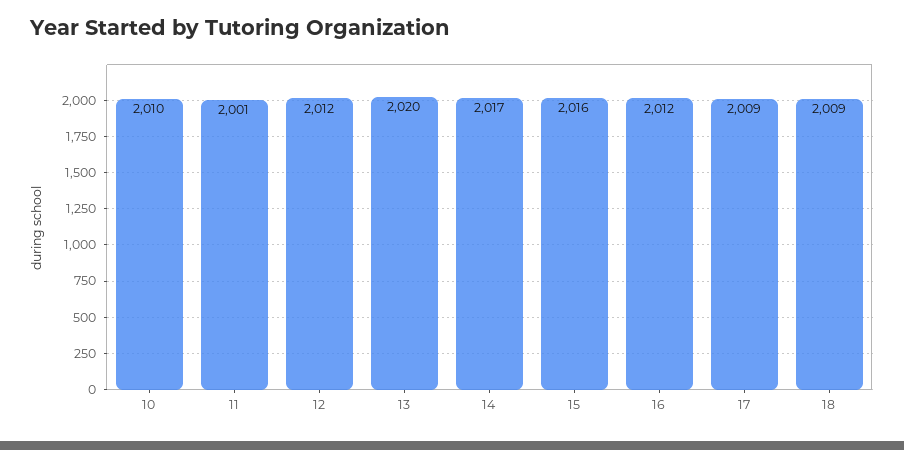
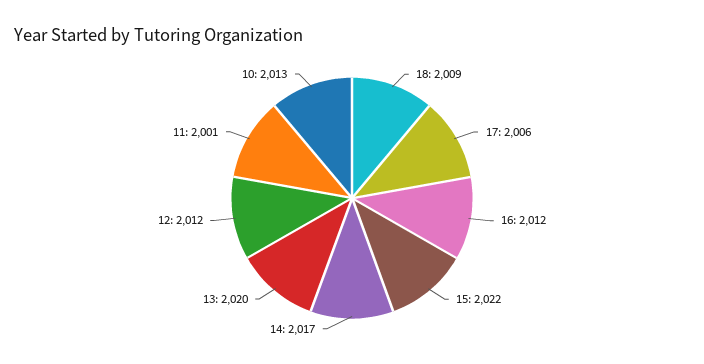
  {
-   "10": 2010,
+   "10": 2013,
    "11": 2001,
    "12": 2012,
    "13": 2020,
    "14": 2017,
-   "15": 2016,
+   "15": 2022,
    "16": 2012,
-   "17": 2009,
+   "17": 2006,
    "18": 2009
  }

